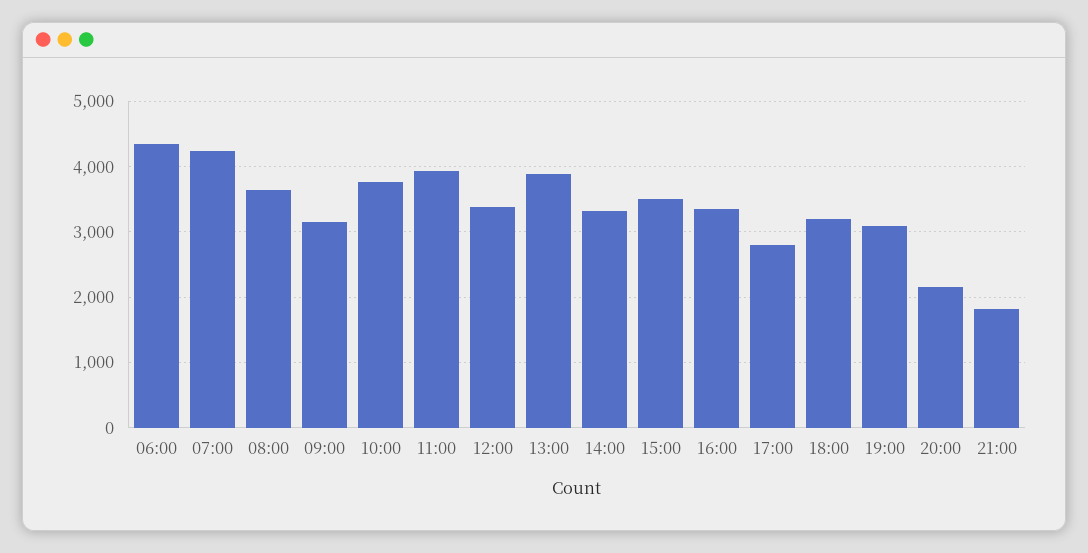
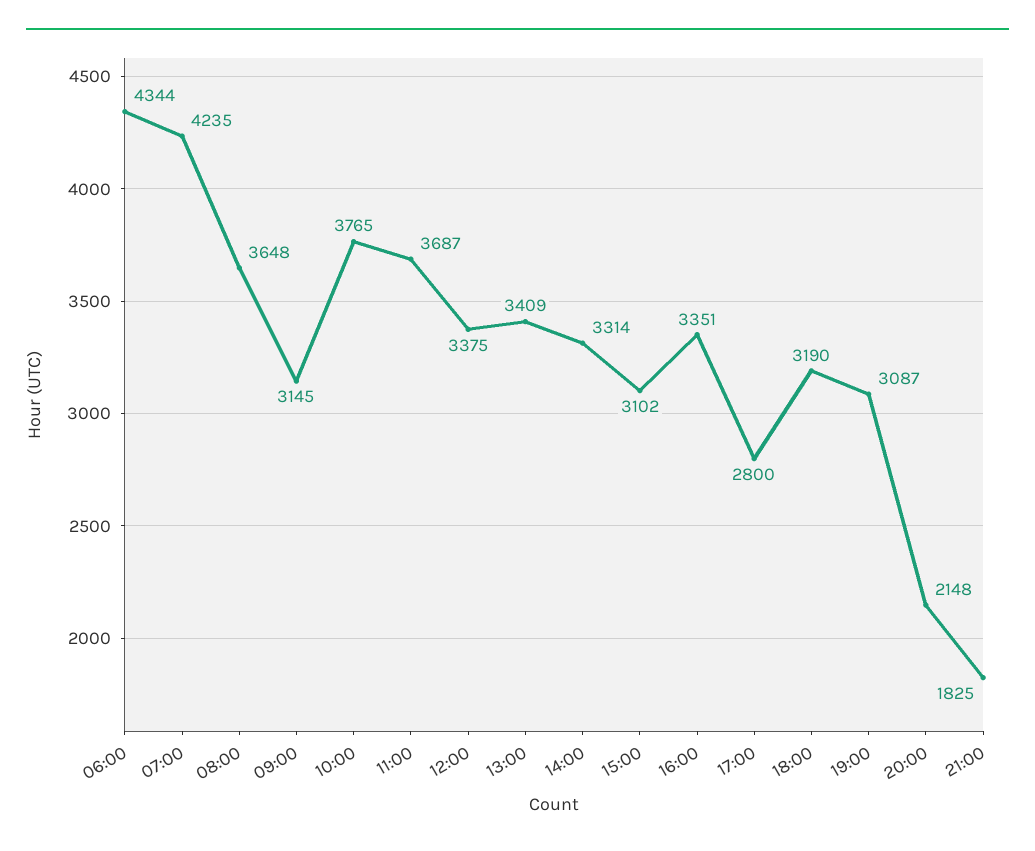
  {
    "06:00": 4344,
    "07:00": 4235,
    "08:00": 3648,
    "09:00": 3145,
    "10:00": 3765,
-   "11:00": 3900,
+   "11:00": 3687,
    "12:00": 3375,
-   "13:00": 3900,
+   "13:00": 3409,
    "14:00": 3314,
-   "15:00": 3500,
+   "15:00": 3102,
    "16:00": 3351,
    "17:00": 2800,
    "18:00": 3190,
    "19:00": 3087,
    "20:00": 2148,
    "21:00": 1825
  }

